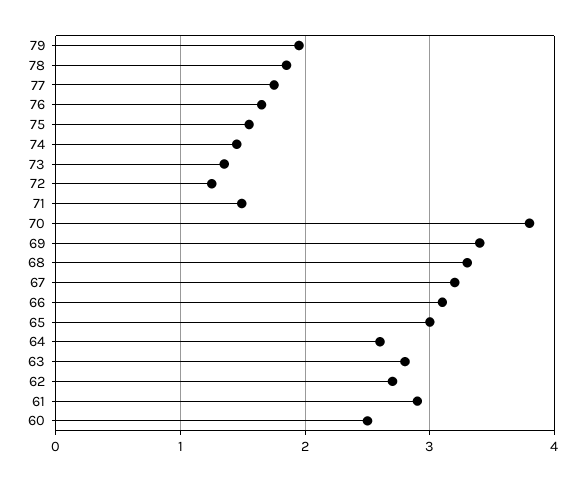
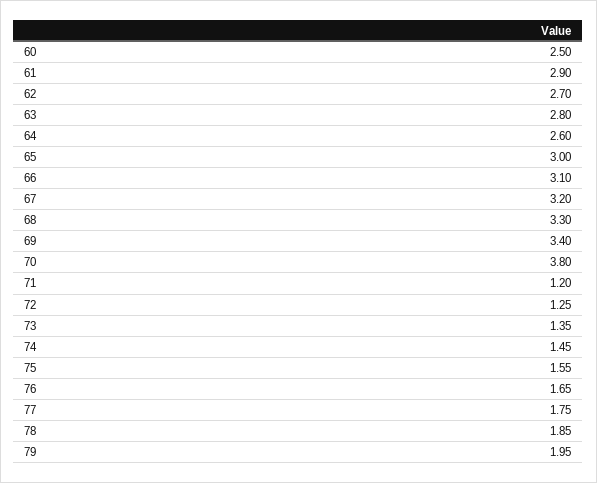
  {
    "79": 1.95,
    "78": 1.85,
    "77": 1.75,
    "76": 1.65,
    "75": 1.55,
    "74": 1.45,
    "73": 1.35,
    "72": 1.25,
-   "71": 1.5,
+   "71": 1.2,
    "70": 3.8,
    "69": 3.4,
    "68": 3.3,
    "67": 3.2,
    "66": 3.1,
    "65": 3,
    "64": 2.6,
    "63": 2.8,
    "62": 2.7,
    "61": 2.9,
    "60": 2.5
  }

